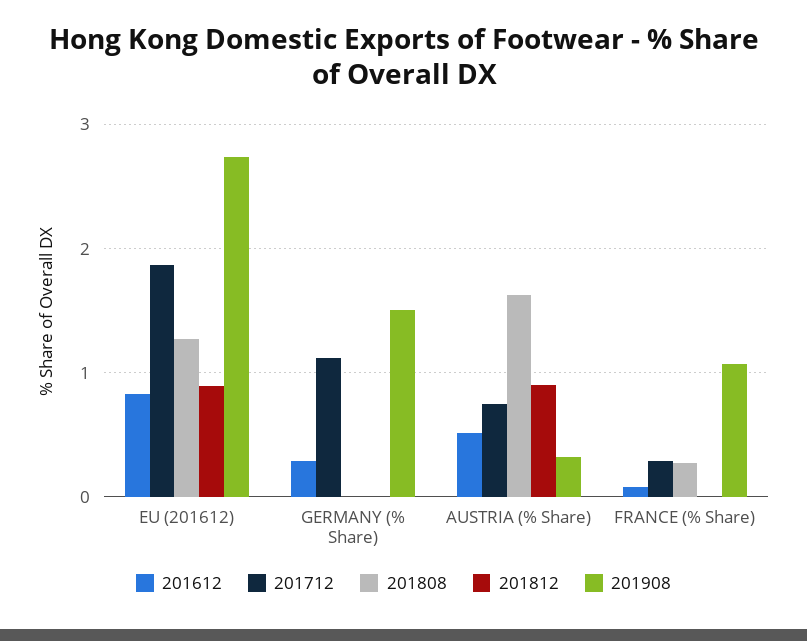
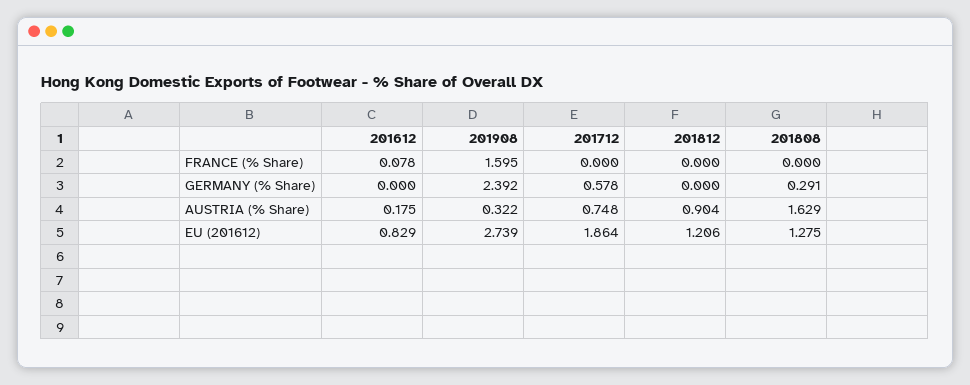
  {
    "201612": {
      "EU (201612)": 0.829,
-     "GERMANY (% Share)": 0.3,
+     "GERMANY (% Share)": 0,
-     "AUSTRIA (% Share)": 0.5,
+     "AUSTRIA (% Share)": 0.175,
      "FRANCE (% Share)": 0.078
    },
    "201712": {
      "EU (201612)": 1.864,
-     "GERMANY (% Share)": 1.1,
+     "GERMANY (% Share)": 0.578,
      "AUSTRIA (% Share)": 0.748,
-     "FRANCE (% Share)": 0.3
+     "FRANCE (% Share)": 0
    },
    "201808": {
      "EU (201612)": 1.275,
-     "GERMANY (% Share)": 0,
+     "GERMANY (% Share)": 0.291,
      "AUSTRIA (% Share)": 1.629,
-     "FRANCE (% Share)": 0.3
+     "FRANCE (% Share)": 0
    },
    "201812": {
-     "EU (201612)": 0.9,
+     "EU (201612)": 1.206,
      "GERMANY (% Share)": 0,
      "AUSTRIA (% Share)": 0.904,
      "FRANCE (% Share)": 0
    },
    "201908": {
      "EU (201612)": 2.739,
-     "GERMANY (% Share)": 1.5,
+     "GERMANY (% Share)": 2.392,
      "AUSTRIA (% Share)": 0.322,
-     "FRANCE (% Share)": 1.1
+     "FRANCE (% Share)": 1.595
    }
  }

